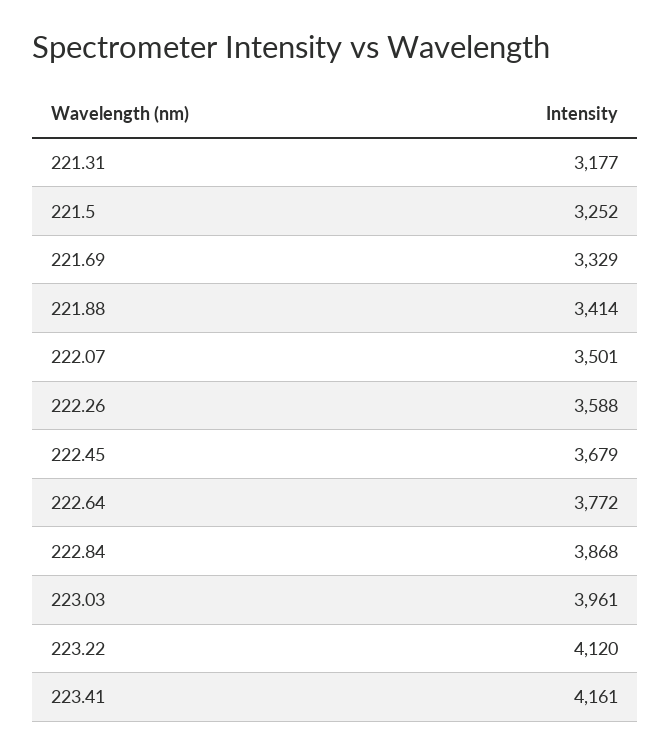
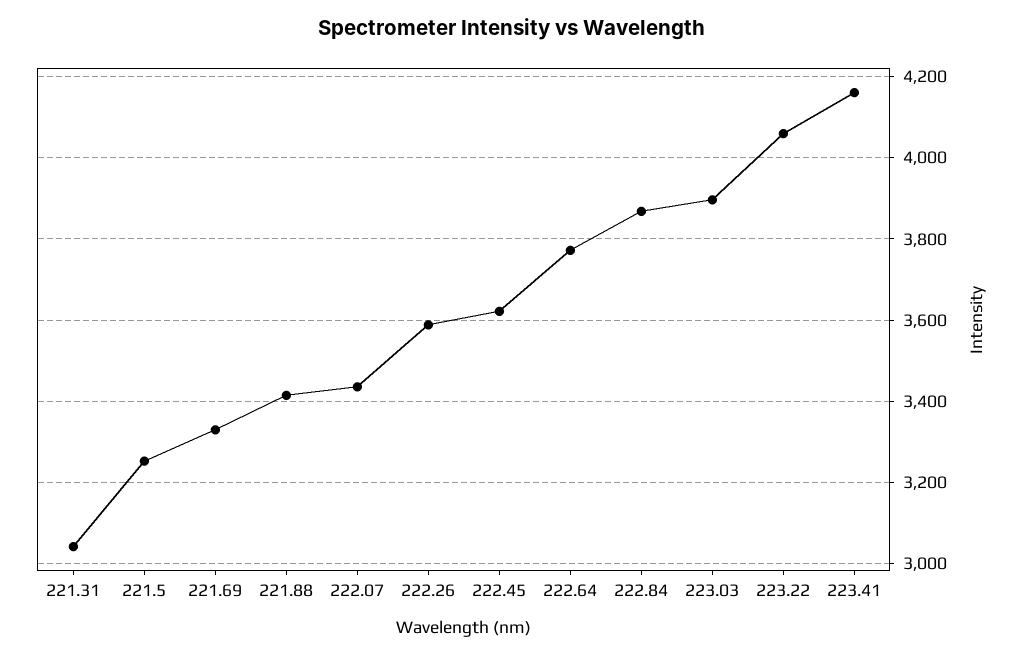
  {
-   "221.31": 3177,
+   "221.31": 3040,
    "221.5": 3252,
    "221.69": 3329,
    "221.88": 3414,
-   "222.07": 3501,
+   "222.07": 3440,
    "222.26": 3588,
-   "222.45": 3679,
+   "222.45": 3620,
    "222.64": 3772,
    "222.84": 3868,
-   "223.03": 3961,
+   "223.03": 3900,
-   "223.22": 4120,
+   "223.22": 4060,
    "223.41": 4161
  }

